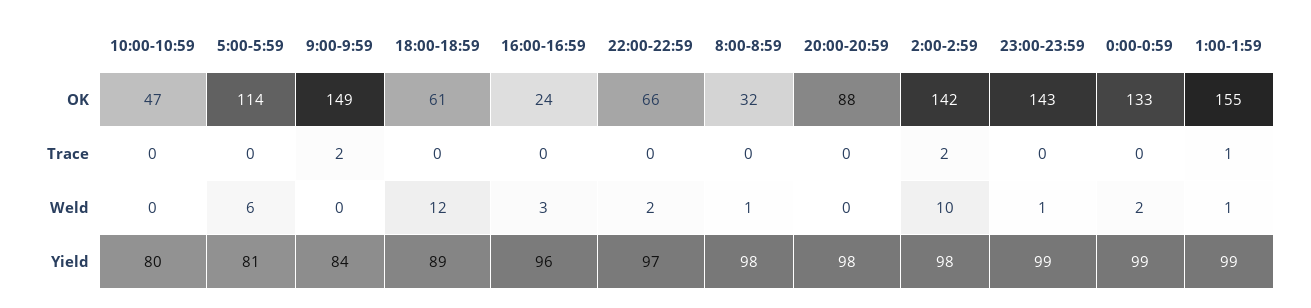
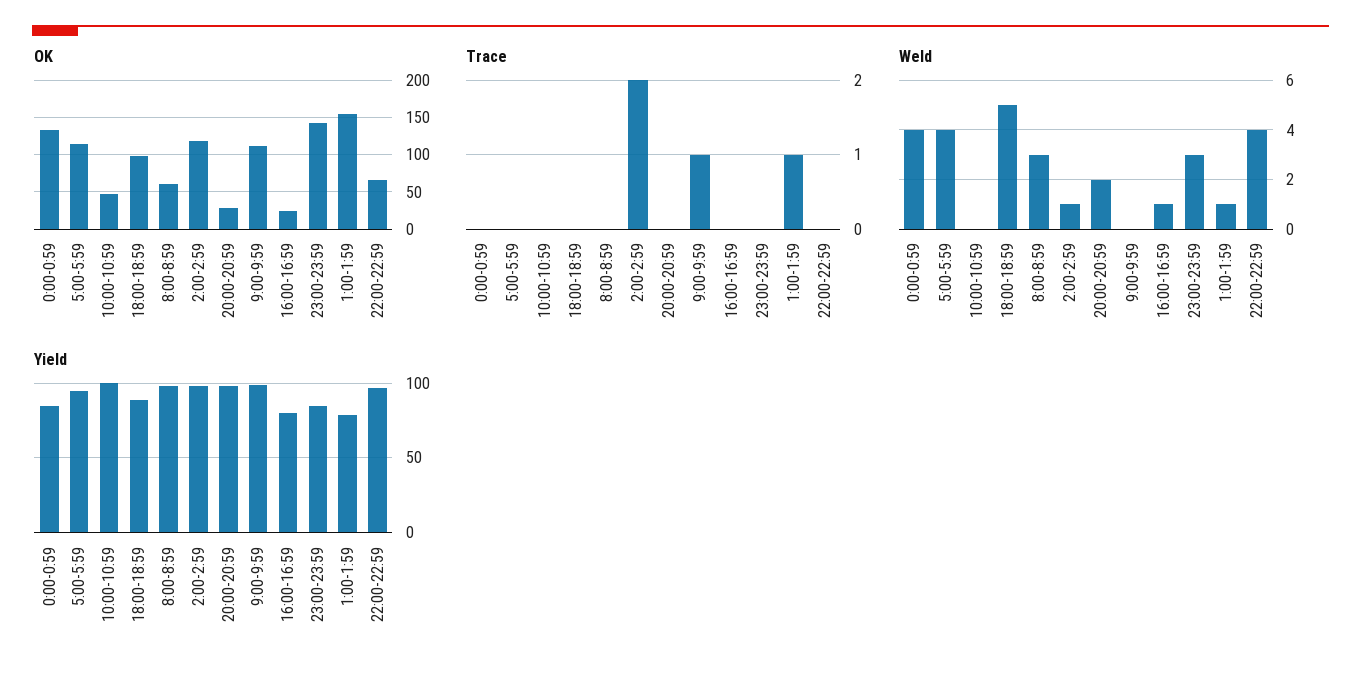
  {
    "OK": {
      "10:00-10:59": 47,
      "5:00-5:59": 114,
-     "9:00-9:59": 149,
+     "9:00-9:59": 110,
-     "18:00-18:59": 61,
+     "18:00-18:59": 100,
      "16:00-16:59": 24,
      "22:00-22:59": 66,
-     "8:00-8:59": 32,
+     "8:00-8:59": 60,
-     "20:00-20:59": 88,
+     "20:00-20:59": 30,
-     "2:00-2:59": 142,
+     "2:00-2:59": 120,
      "23:00-23:59": 143,
      "0:00-0:59": 133,
      "1:00-1:59": 155
    },
    "Trace": {
      "10:00-10:59": 0,
      "5:00-5:59": 0,
-     "9:00-9:59": 2,
+     "9:00-9:59": 1,
      "18:00-18:59": 0,
      "16:00-16:59": 0,
      "22:00-22:59": 0,
      "8:00-8:59": 0,
      "20:00-20:59": 0,
      "2:00-2:59": 2,
      "23:00-23:59": 0,
      "0:00-0:59": 0,
      "1:00-1:59": 1
    },
    "Weld": {
      "10:00-10:59": 0,
-     "5:00-5:59": 6,
+     "5:00-5:59": 4,
      "9:00-9:59": 0,
-     "18:00-18:59": 12,
+     "18:00-18:59": 5,
-     "16:00-16:59": 3,
+     "16:00-16:59": 1,
-     "22:00-22:59": 2,
+     "22:00-22:59": 4,
-     "8:00-8:59": 1,
+     "8:00-8:59": 3,
-     "20:00-20:59": 0,
+     "20:00-20:59": 2,
-     "2:00-2:59": 10,
+     "2:00-2:59": 1,
-     "23:00-23:59": 1,
+     "23:00-23:59": 3,
-     "0:00-0:59": 2,
+     "0:00-0:59": 4,
      "1:00-1:59": 1
    },
    "Yield": {
-     "10:00-10:59": 80,
+     "10:00-10:59": 100,
-     "5:00-5:59": 81,
+     "5:00-5:59": 95,
-     "9:00-9:59": 84,
+     "9:00-9:59": 100,
      "18:00-18:59": 89,
-     "16:00-16:59": 96,
+     "16:00-16:59": 80,
      "22:00-22:59": 97,
      "8:00-8:59": 98,
      "20:00-20:59": 98,
      "2:00-2:59": 98,
-     "23:00-23:59": 99,
+     "23:00-23:59": 85,
-     "0:00-0:59": 99,
+     "0:00-0:59": 85,
-     "1:00-1:59": 99
+     "1:00-1:59": 80
    }
  }

